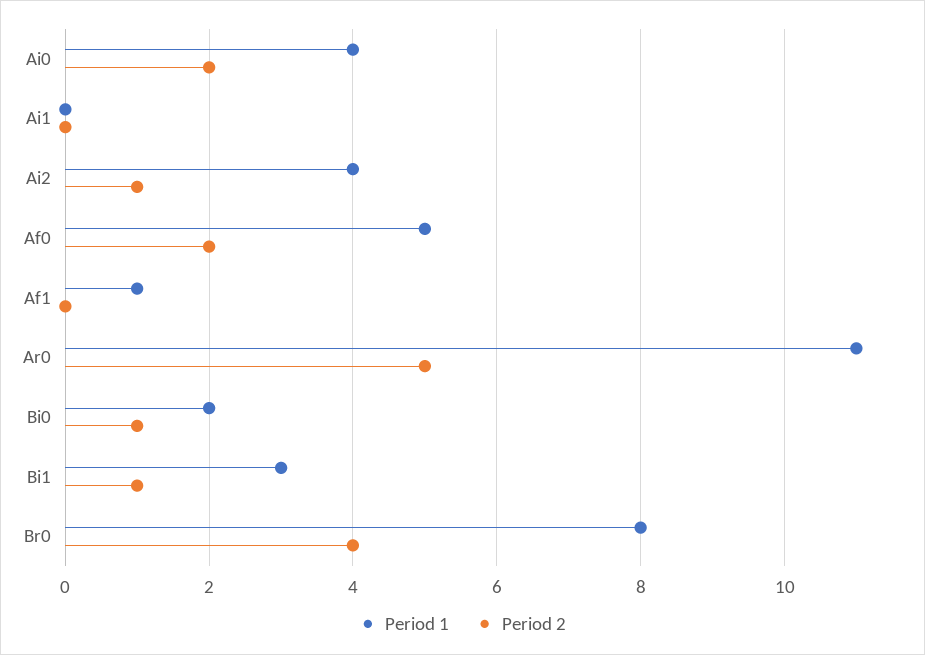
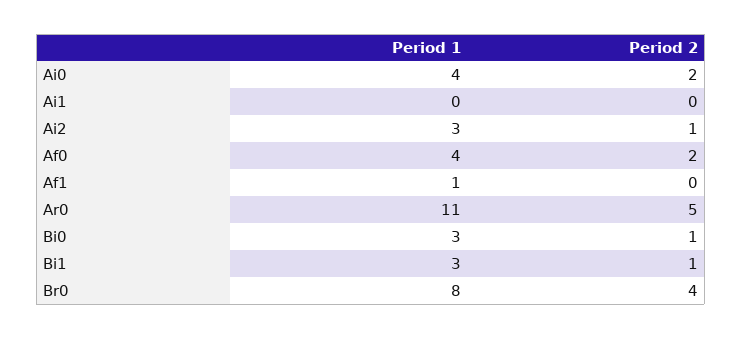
  {
    "Period 1": {
      "Ai0": 4,
      "Ai1": 0,
-     "Ai2": 4,
+     "Ai2": 3,
-     "Af0": 5,
+     "Af0": 4,
      "Af1": 1,
      "Ar0": 11,
-     "Bi0": 2,
+     "Bi0": 3,
      "Bi1": 3,
      "Br0": 8
    },
    "Period 2": {
      "Ai0": 2,
      "Ai1": 0,
      "Ai2": 1,
      "Af0": 2,
      "Af1": 0,
      "Ar0": 5,
      "Bi0": 1,
      "Bi1": 1,
      "Br0": 4
    }
  }

